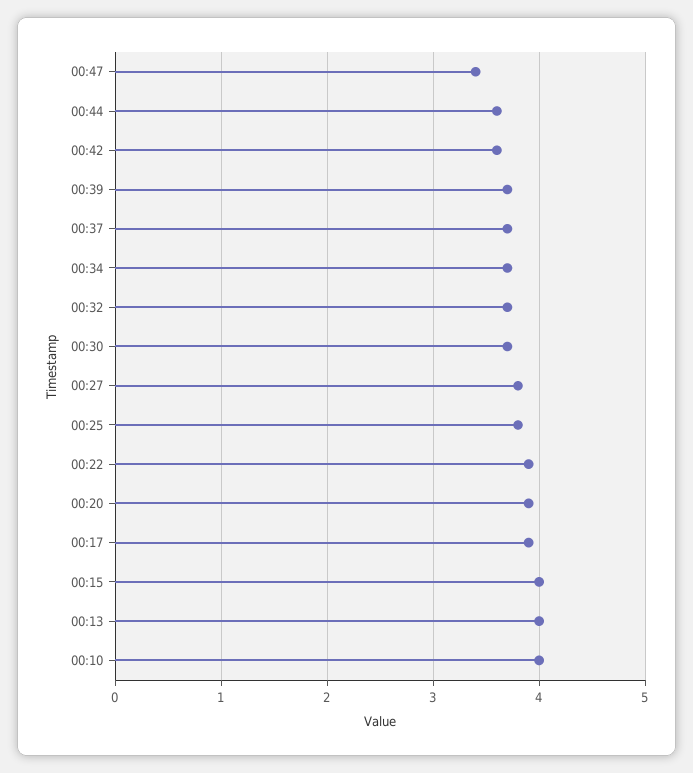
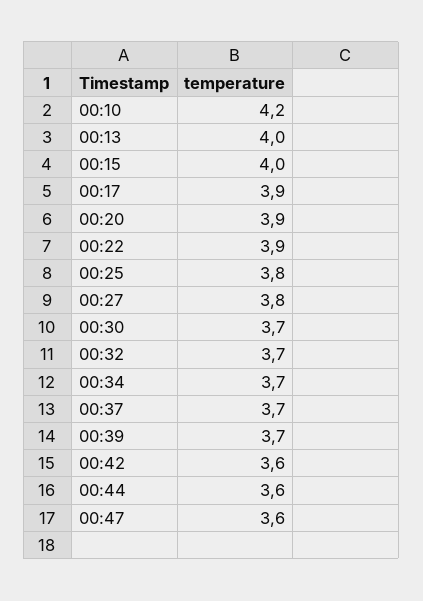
  {
-   "00:47": 3.4,
+   "00:47": 3.6,
    "00:44": 3.6,
    "00:42": 3.6,
    "00:39": 3.7,
    "00:37": 3.7,
    "00:34": 3.7,
    "00:32": 3.7,
    "00:30": 3.7,
    "00:27": 3.8,
    "00:25": 3.8,
    "00:22": 3.9,
    "00:20": 3.9,
    "00:17": 3.9,
    "00:15": 4,
    "00:13": 4,
-   "00:10": 4
+   "00:10": 4.2
  }

